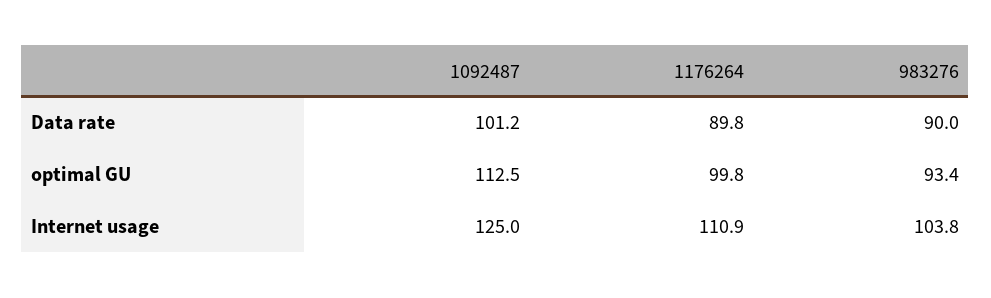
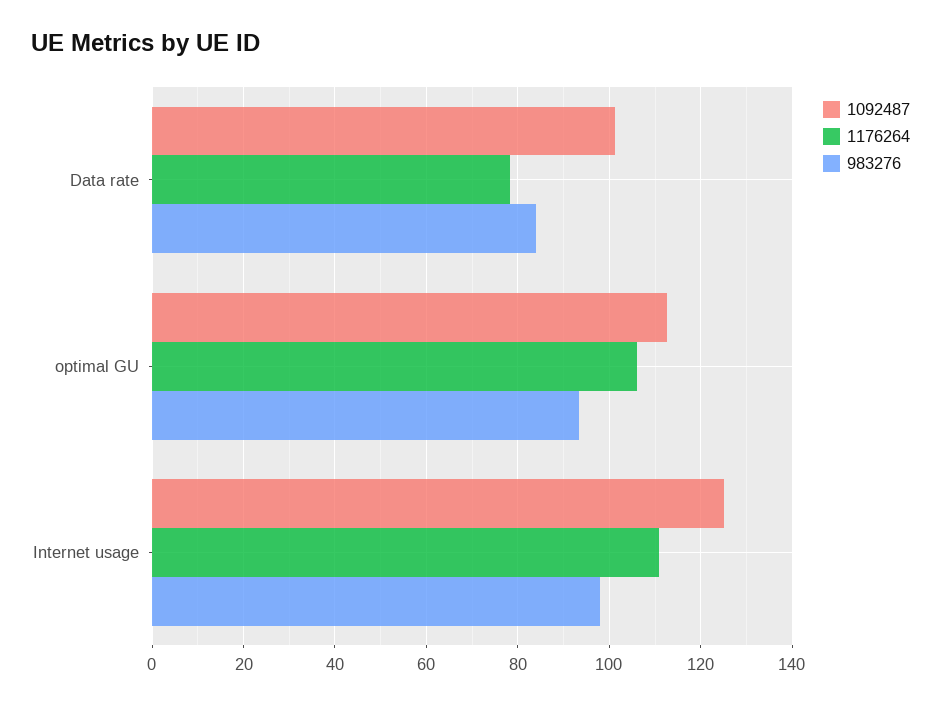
  {
    "1092487": {
      "Data rate": 101.2,
      "optimal GU": 112.5,
      "Internet usage": 125
    },
    "1176264": {
-     "Data rate": 89.8,
+     "Data rate": 78,
-     "optimal GU": 99.8,
+     "optimal GU": 106,
      "Internet usage": 110.9
    },
    "983276": {
-     "Data rate": 90,
+     "Data rate": 84,
      "optimal GU": 93.4,
-     "Internet usage": 103.8
+     "Internet usage": 98
    }
  }

